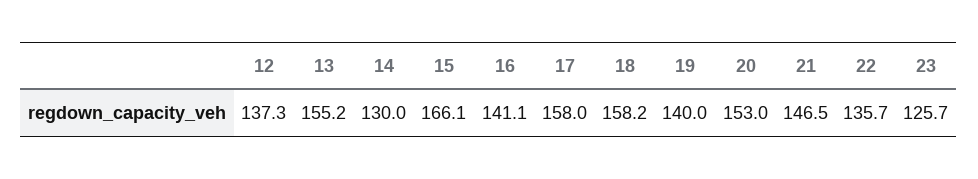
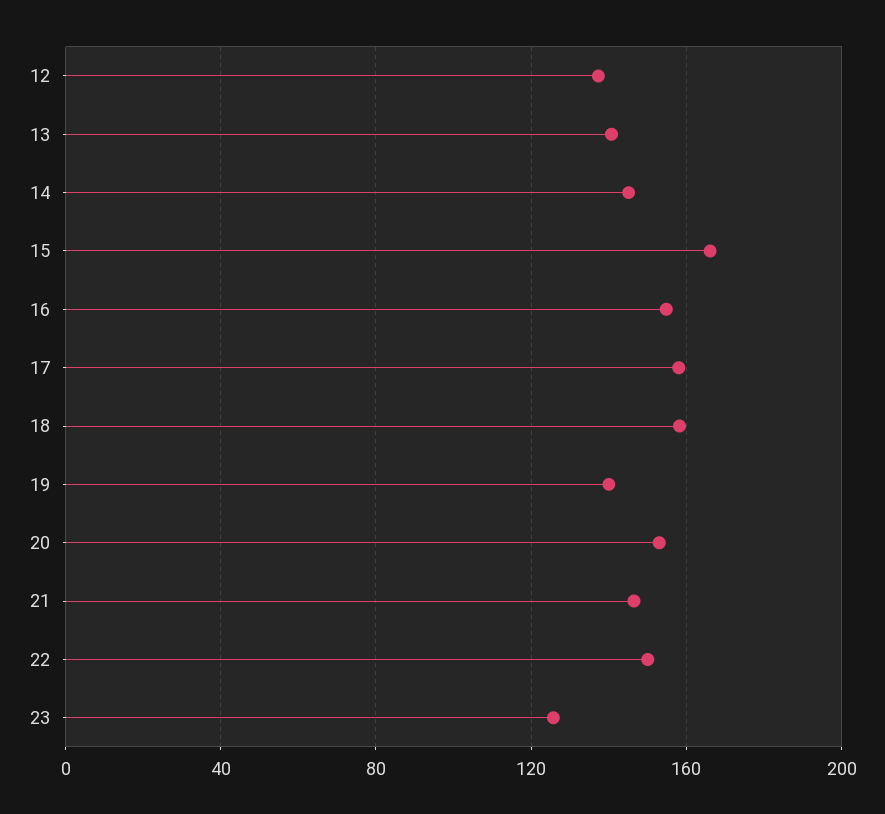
  {
    "12": 137.3,
-   "13": 155.2,
+   "13": 140,
-   "14": 130,
+   "14": 145,
    "15": 166.1,
-   "16": 141.1,
+   "16": 155,
    "17": 158,
    "18": 158.2,
    "19": 140,
    "20": 153,
    "21": 146.5,
-   "22": 135.7,
+   "22": 150,
    "23": 125.7
  }

